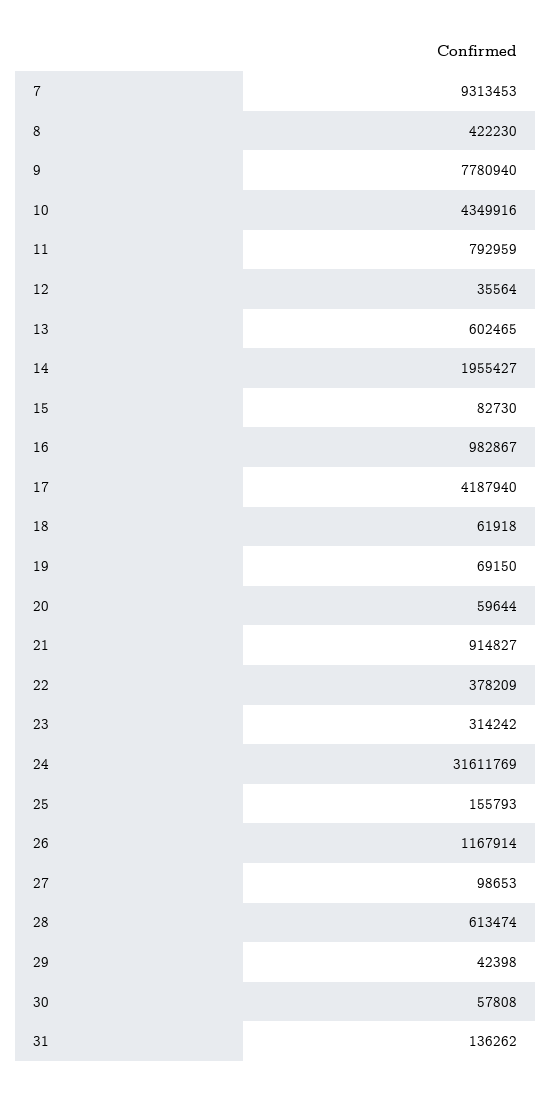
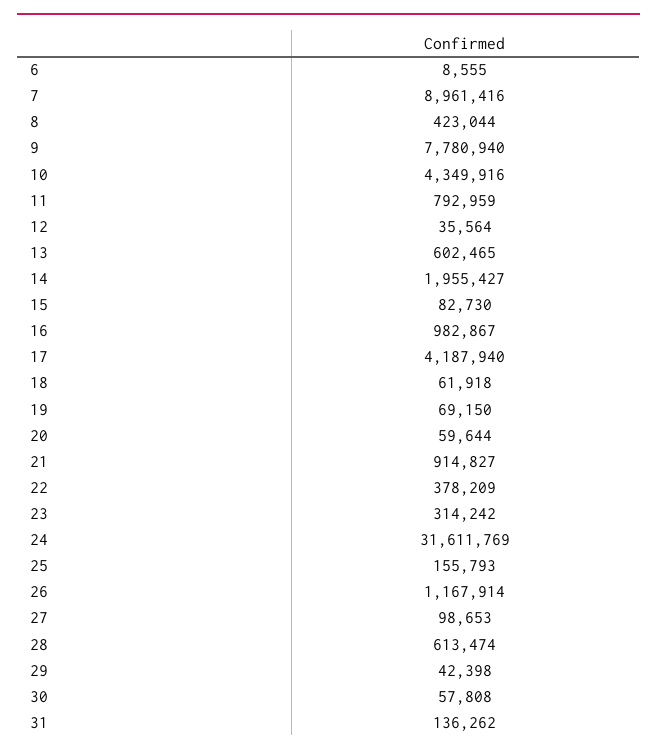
  {
-   "7": 9313453,
+   "7": 8961416,
-   "8": 422230,
+   "8": 423044,
    "9": 7780940,
    "10": 4349916,
    "11": 792959,
    "12": 35564,
    "13": 602465,
    "14": 1955427,
    "15": 82730,
    "16": 982867,
    "17": 4187940,
    "18": 61918,
    "19": 69150,
    "20": 59644,
    "21": 914827,
    "22": 378209,
    "23": 314242,
    "24": 31611769,
    "25": 155793,
    "26": 1167914,
    "27": 98653,
    "28": 613474,
    "29": 42398,
    "30": 57808,
-   "31": 136262
+   "31": 136262,
+   "6": 8555
  }

